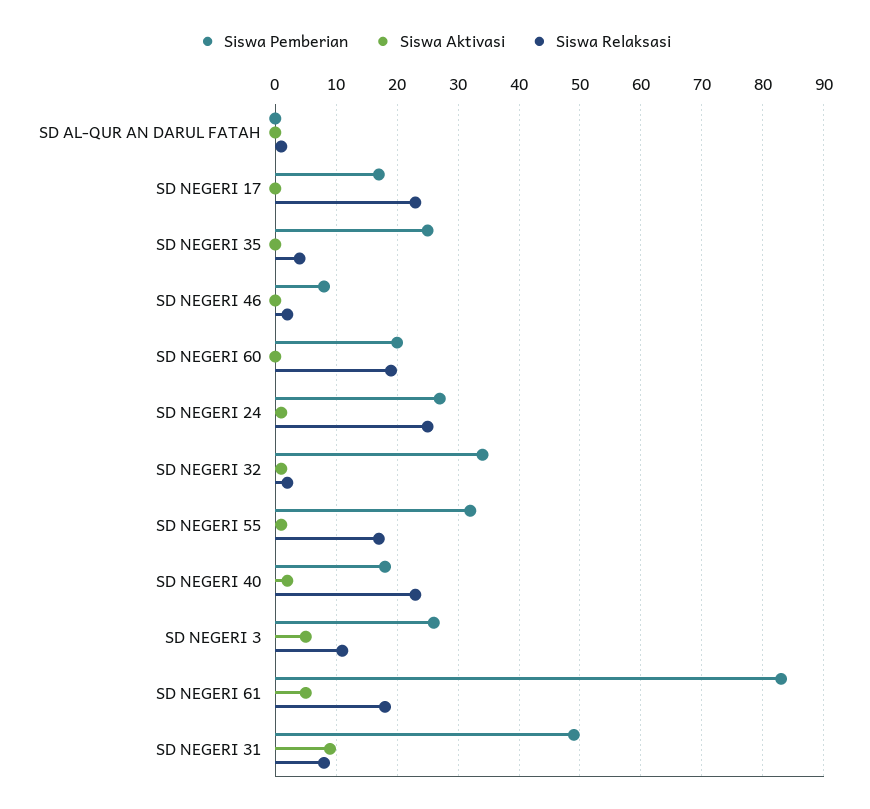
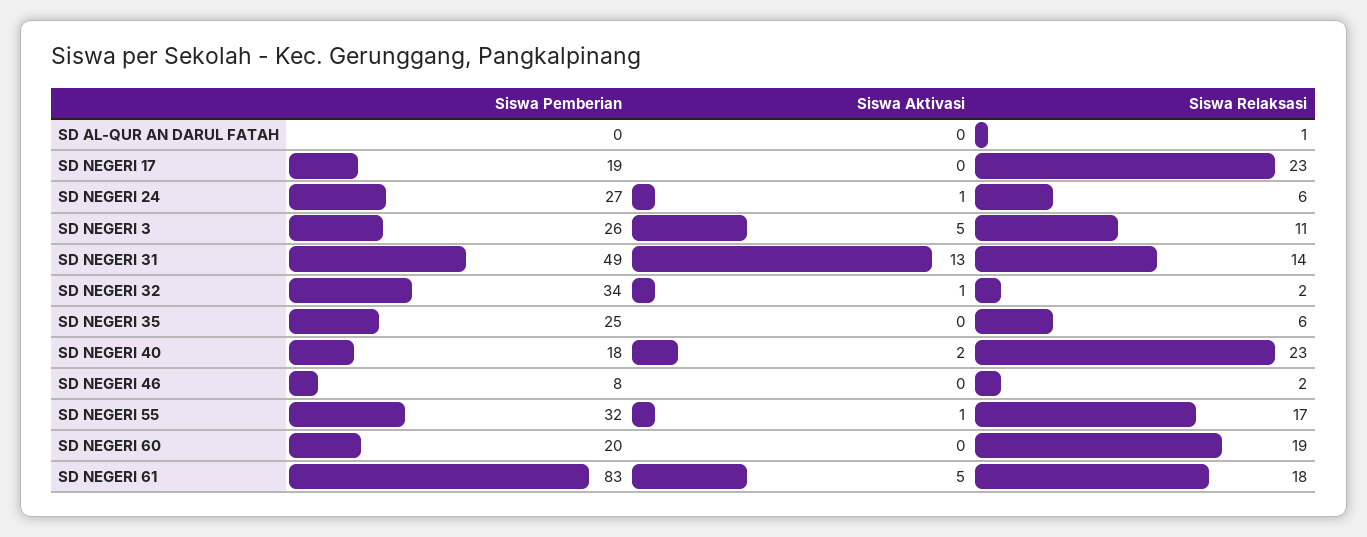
  {
    "Siswa Pemberian": {
      "SD AL-QUR AN DARUL FATAH": 0,
-     "SD NEGERI 17": 17,
+     "SD NEGERI 17": 19,
      "SD NEGERI 35": 25,
      "SD NEGERI 46": 8,
      "SD NEGERI 60": 20,
      "SD NEGERI 24": 27,
      "SD NEGERI 32": 34,
      "SD NEGERI 55": 32,
      "SD NEGERI 40": 18,
      "SD NEGERI 3": 26,
      "SD NEGERI 61": 83,
      "SD NEGERI 31": 49
    },
    "Siswa Aktivasi": {
      "SD AL-QUR AN DARUL FATAH": 0,
      "SD NEGERI 17": 0,
      "SD NEGERI 35": 0,
      "SD NEGERI 46": 0,
      "SD NEGERI 60": 0,
      "SD NEGERI 24": 1,
      "SD NEGERI 32": 1,
      "SD NEGERI 55": 1,
      "SD NEGERI 40": 2,
      "SD NEGERI 3": 5,
      "SD NEGERI 61": 5,
-     "SD NEGERI 31": 9
+     "SD NEGERI 31": 13
    },
    "Siswa Relaksasi": {
      "SD AL-QUR AN DARUL FATAH": 1,
      "SD NEGERI 17": 23,
-     "SD NEGERI 35": 4,
+     "SD NEGERI 35": 6,
      "SD NEGERI 46": 2,
      "SD NEGERI 60": 19,
-     "SD NEGERI 24": 25,
+     "SD NEGERI 24": 6,
      "SD NEGERI 32": 2,
      "SD NEGERI 55": 17,
      "SD NEGERI 40": 23,
      "SD NEGERI 3": 11,
      "SD NEGERI 61": 18,
-     "SD NEGERI 31": 8
+     "SD NEGERI 31": 14
    }
  }

